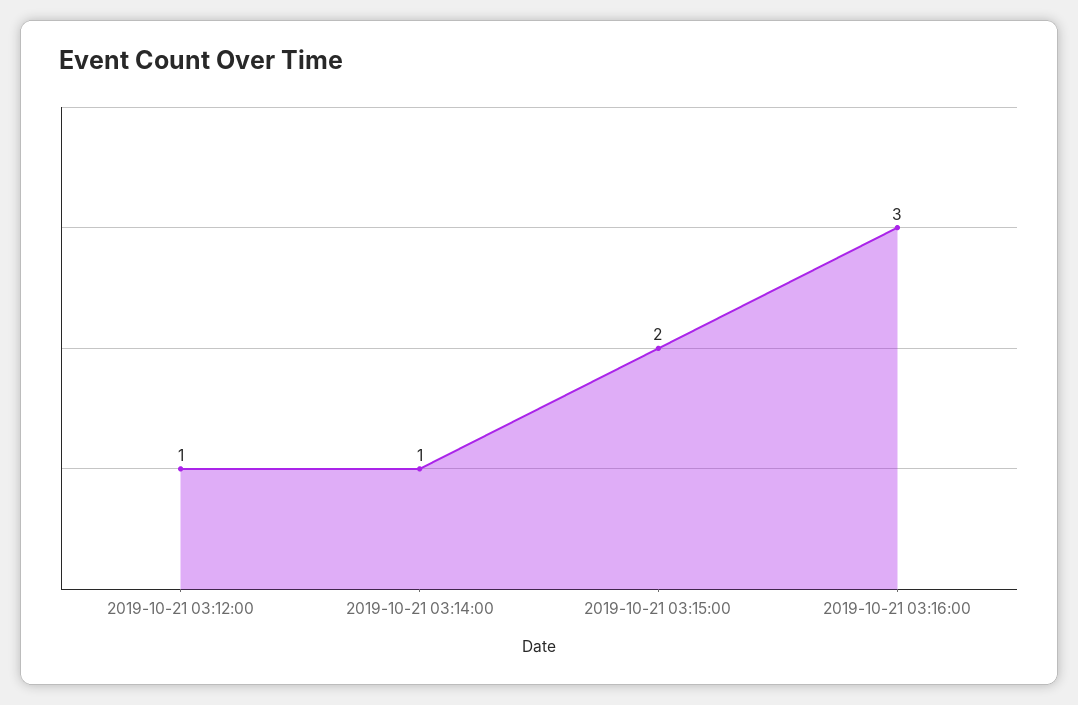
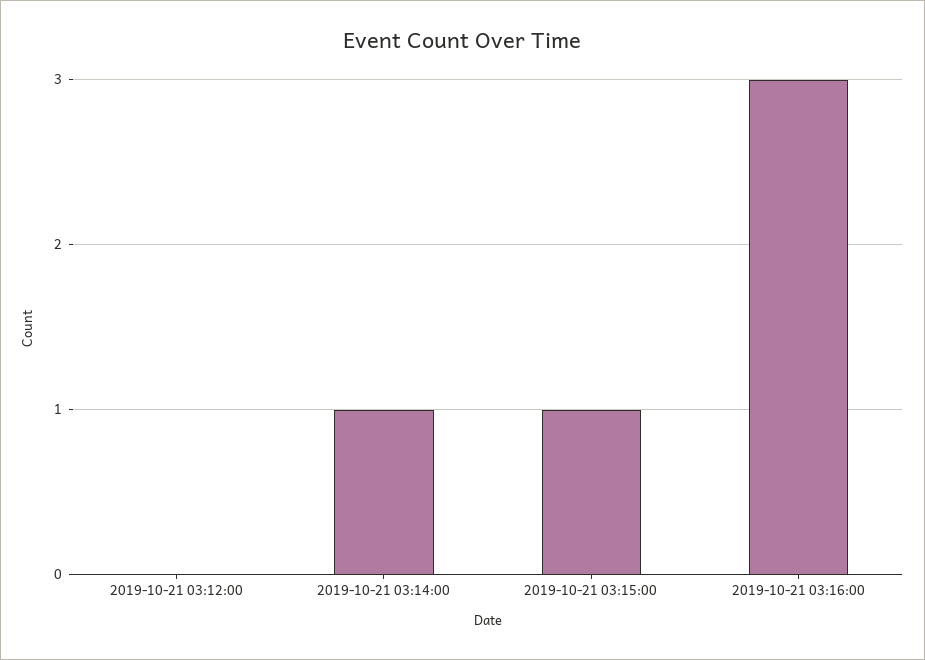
  {
-   "2019-10-21 03:12:00": 1,
+   "2019-10-21 03:12:00": 0,
    "2019-10-21 03:14:00": 1,
-   "2019-10-21 03:15:00": 2,
+   "2019-10-21 03:15:00": 1,
    "2019-10-21 03:16:00": 3
  }

